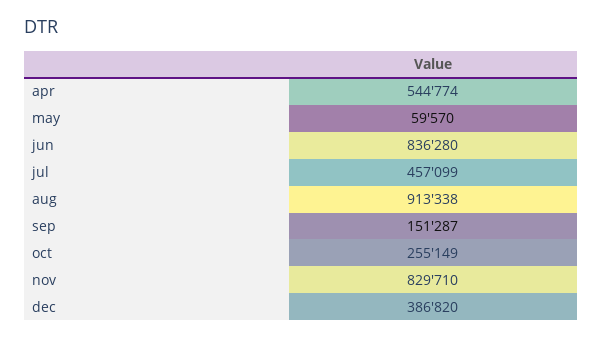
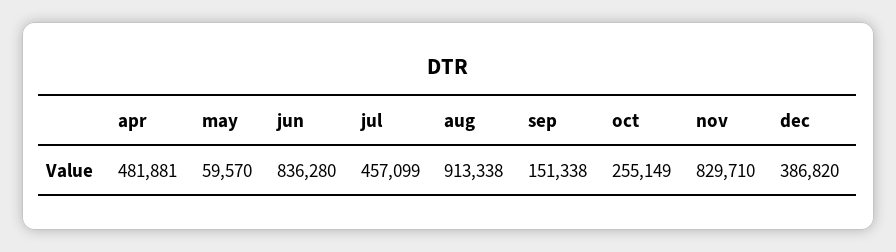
  {
-   "apr": 544774,
+   "apr": 481881,
    "may": 59570,
    "jun": 836280,
    "jul": 457099,
    "aug": 913338,
-   "sep": 151287,
+   "sep": 151338,
    "oct": 255149,
    "nov": 829710,
    "dec": 386820
  }

